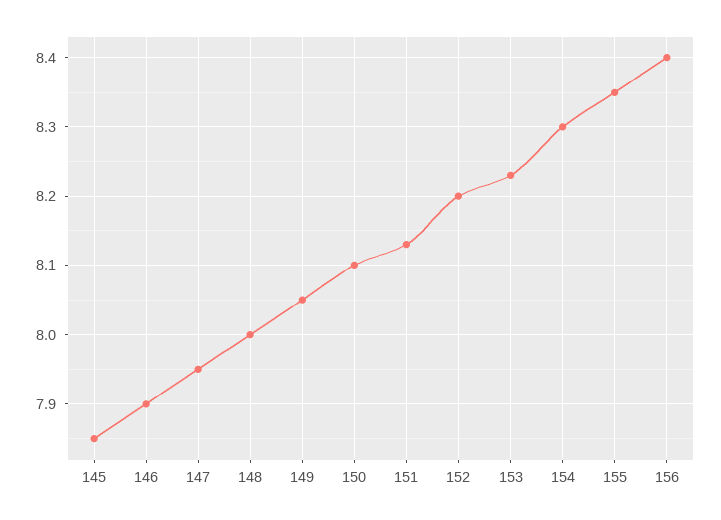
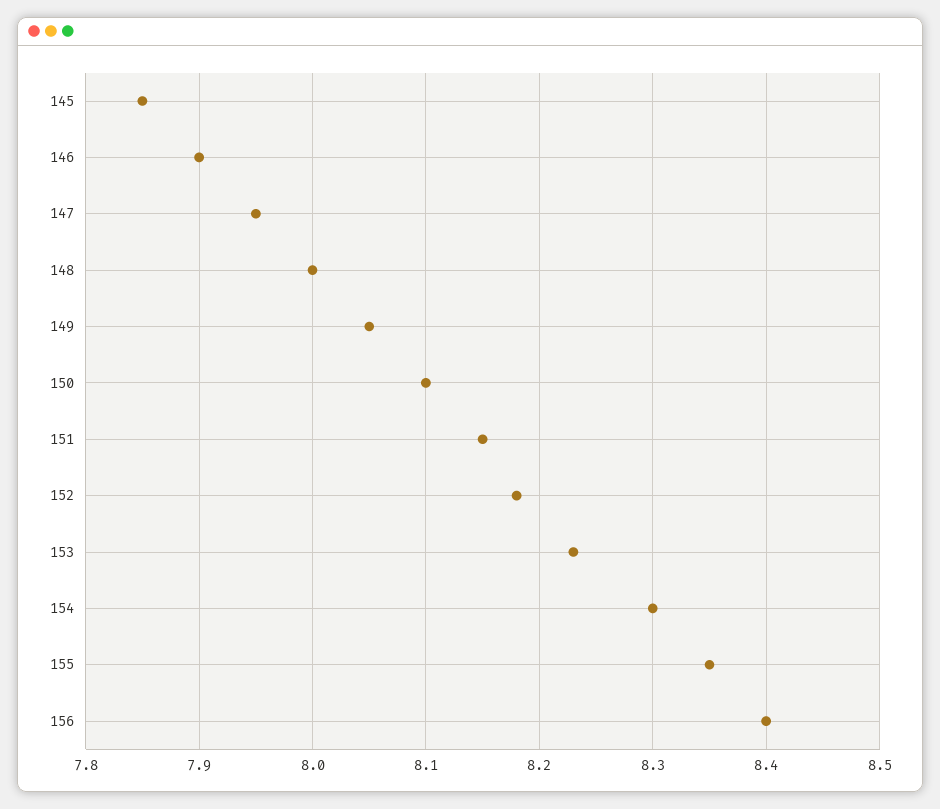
  {
    "145": 7.85,
    "146": 7.9,
    "147": 7.95,
    "148": 8,
    "149": 8.05,
    "150": 8.1,
-   "151": 8.13,
+   "151": 8.15,
-   "152": 8.2,
+   "152": 8.18,
    "153": 8.23,
    "154": 8.3,
    "155": 8.35,
    "156": 8.4
  }

